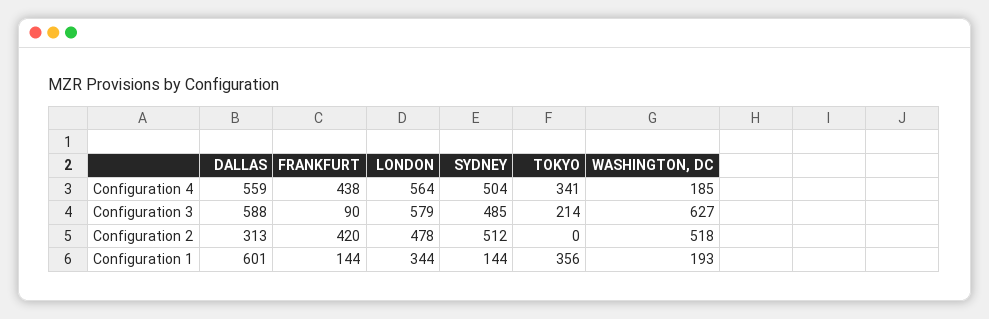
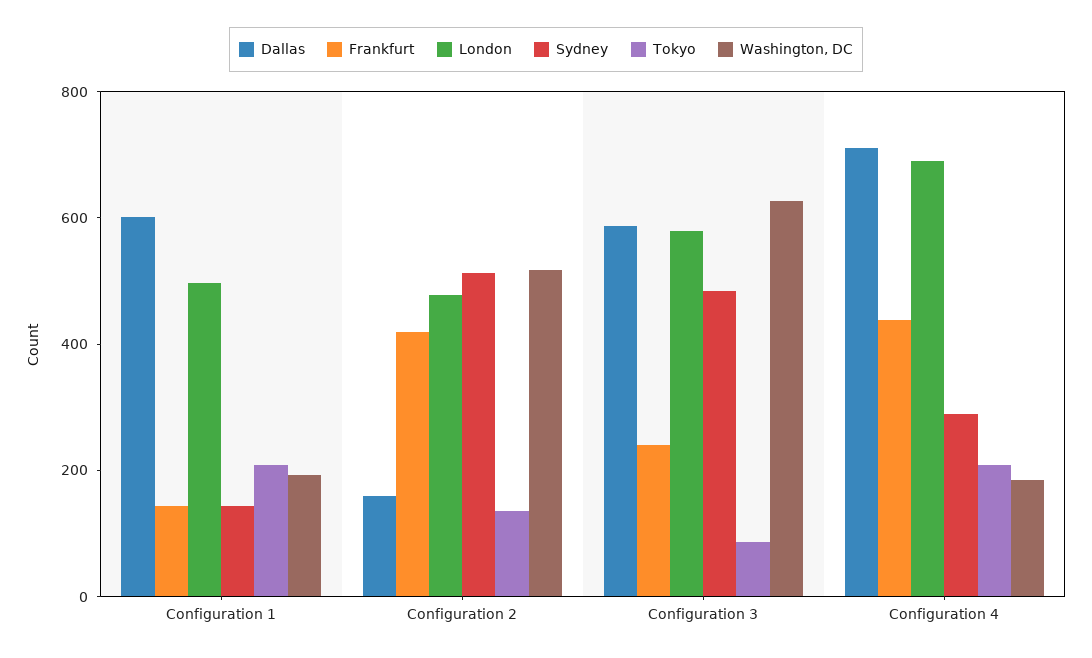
  {
    "DALLAS": {
-     "Configuration 4": 559,
+     "Configuration 4": 700,
      "Configuration 3": 588,
-     "Configuration 2": 313,
+     "Configuration 2": 150,
      "Configuration 1": 601
    },
    "FRANKFURT": {
      "Configuration 4": 438,
-     "Configuration 3": 90,
+     "Configuration 3": 250,
      "Configuration 2": 420,
      "Configuration 1": 144
    },
    "LONDON": {
-     "Configuration 4": 564,
+     "Configuration 4": 700,
      "Configuration 3": 579,
      "Configuration 2": 478,
-     "Configuration 1": 344
+     "Configuration 1": 500
    },
    "SYDNEY": {
-     "Configuration 4": 504,
+     "Configuration 4": 300,
      "Configuration 3": 485,
      "Configuration 2": 512,
      "Configuration 1": 144
    },
    "TOKYO": {
-     "Configuration 4": 341,
+     "Configuration 4": 200,
-     "Configuration 3": 214,
+     "Configuration 3": 100,
-     "Configuration 2": 0,
+     "Configuration 2": 150,
-     "Configuration 1": 356
+     "Configuration 1": 200
    },
    "WASHINGTON, DC": {
      "Configuration 4": 185,
      "Configuration 3": 627,
      "Configuration 2": 518,
      "Configuration 1": 193
    }
  }

